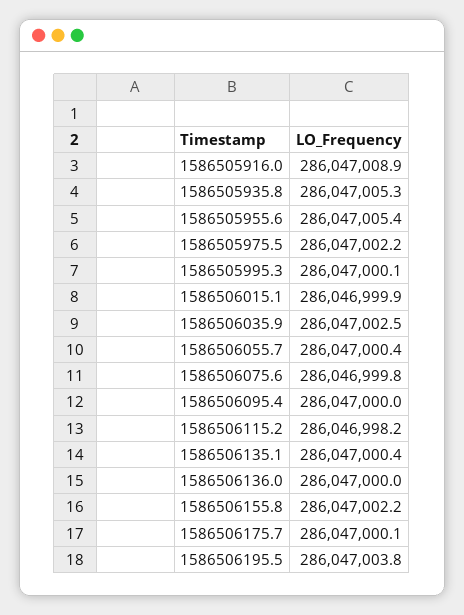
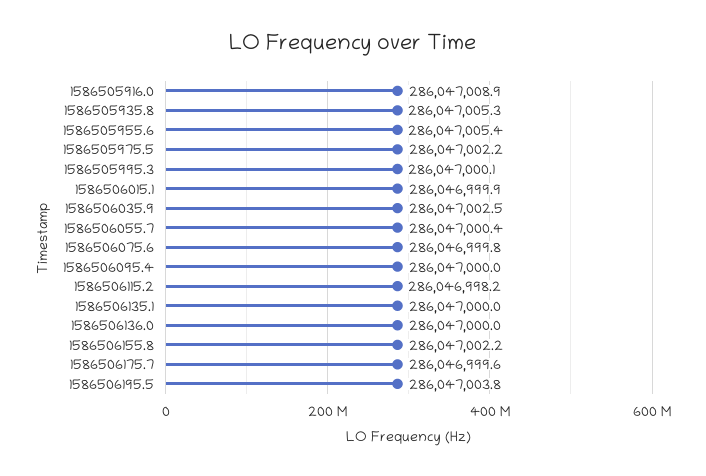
  {
    "1586505916.0": 286047008.9,
    "1586505935.8": 286047005.3,
    "1586505955.6": 286047005.4,
    "1586505975.5": 286047002.2,
    "1586505995.3": 286047000.1,
    "1586506015.1": 286046999.9,
    "1586506035.9": 286047002.5,
    "1586506055.7": 286047000.4,
    "1586506075.6": 286046999.8,
    "1586506095.4": 286047000,
    "1586506115.2": 286046998.2,
-   "1586506135.1": 286047000.4,
+   "1586506135.1": 286047000,
    "1586506136.0": 286047000,
    "1586506155.8": 286047002.2,
-   "1586506175.7": 286047000.1,
+   "1586506175.7": 286046999.6,
    "1586506195.5": 286047003.8
  }

